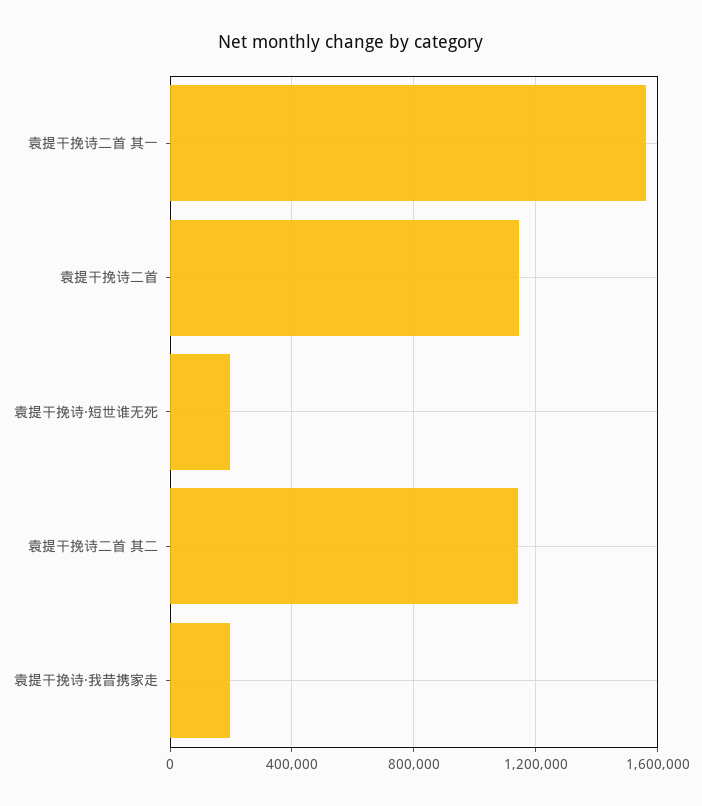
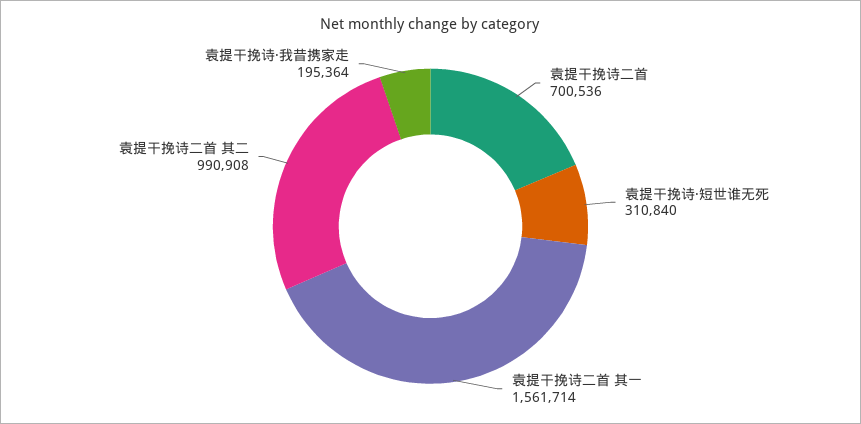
  {
    "袁提干挽诗二首 其一": 1561714,
-   "袁提干挽诗二首": 1150000,
+   "袁提干挽诗二首": 700536,
-   "袁提干挽诗·短世谁无死": 200000,
+   "袁提干挽诗·短世谁无死": 310840,
-   "袁提干挽诗二首 其二": 1150000,
+   "袁提干挽诗二首 其二": 990908,
    "袁提干挽诗·我昔携家走": 195364
  }

